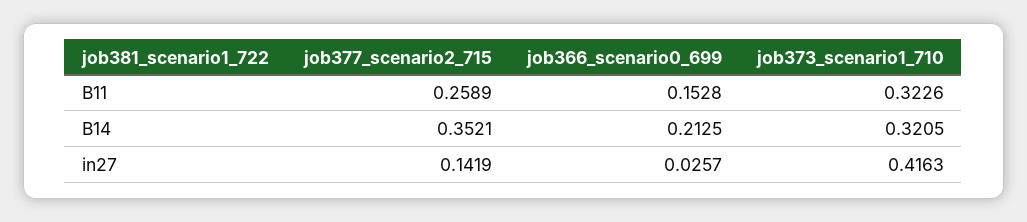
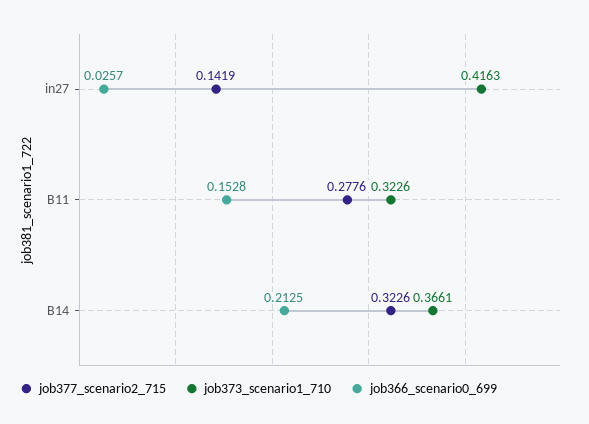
  {
    "job377_scenario2_715": {
-     "B11": 0.2589,
+     "B11": 0.2776,
-     "B14": 0.3521,
+     "B14": 0.3226,
      "in27": 0.1419
    },
    "job366_scenario0_699": {
      "B11": 0.1528,
      "B14": 0.2125,
      "in27": 0.0257
    },
    "job373_scenario1_710": {
      "B11": 0.3226,
-     "B14": 0.3205,
+     "B14": 0.3661,
      "in27": 0.4163
    }
  }

